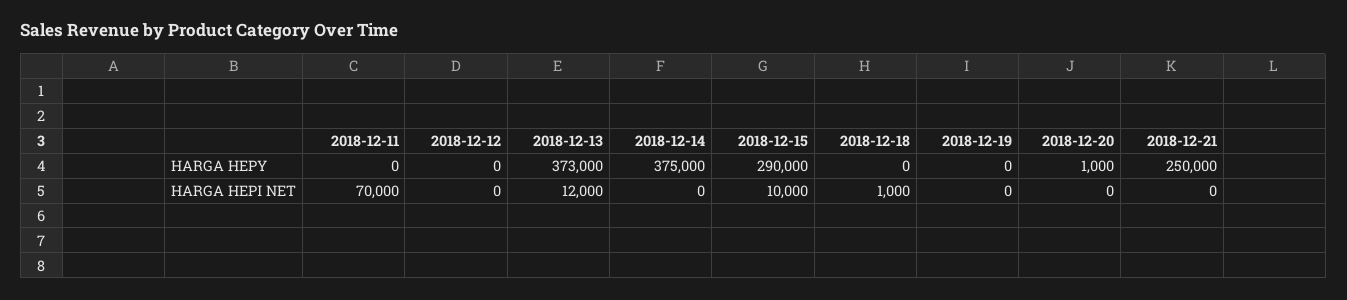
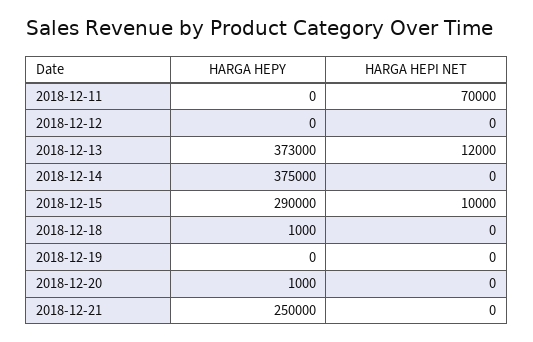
  {
    "2018-12-11": {
      "HARGA HEPY": 0,
      "HARGA HEPI NET": 70000
    },
    "2018-12-12": {
      "HARGA HEPY": 0,
      "HARGA HEPI NET": 0
    },
    "2018-12-13": {
      "HARGA HEPY": 373000,
      "HARGA HEPI NET": 12000
    },
    "2018-12-14": {
      "HARGA HEPY": 375000,
      "HARGA HEPI NET": 0
    },
    "2018-12-15": {
      "HARGA HEPY": 290000,
      "HARGA HEPI NET": 10000
    },
    "2018-12-18": {
-     "HARGA HEPY": 0,
+     "HARGA HEPY": 1000,
-     "HARGA HEPI NET": 1000
+     "HARGA HEPI NET": 0
    },
    "2018-12-19": {
      "HARGA HEPY": 0,
      "HARGA HEPI NET": 0
    },
    "2018-12-20": {
      "HARGA HEPY": 1000,
      "HARGA HEPI NET": 0
    },
    "2018-12-21": {
      "HARGA HEPY": 250000,
      "HARGA HEPI NET": 0
    }
  }

